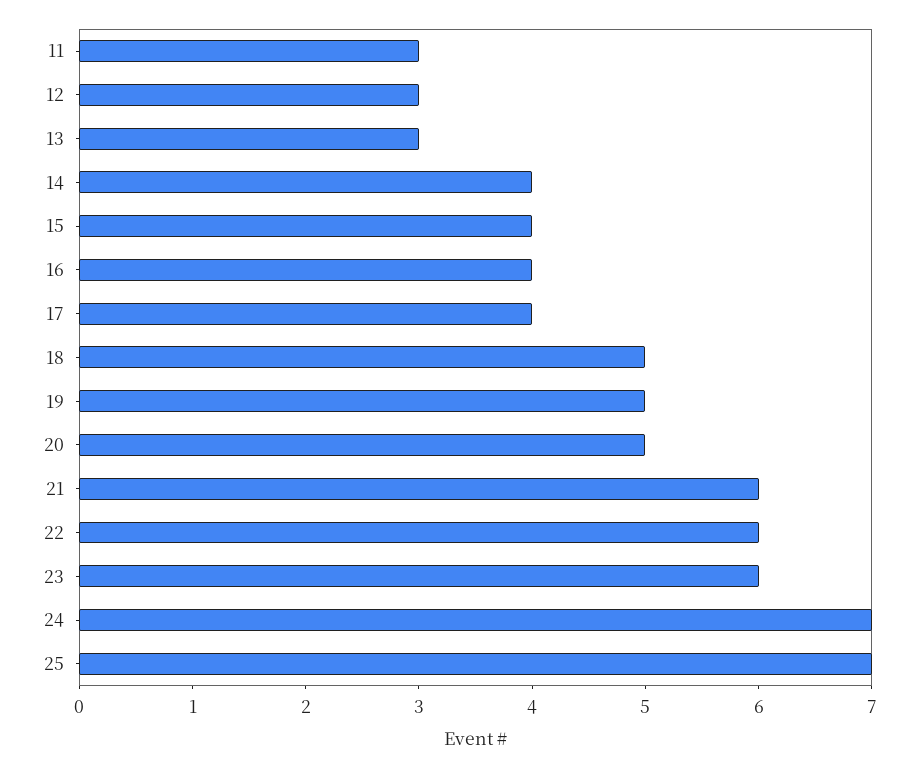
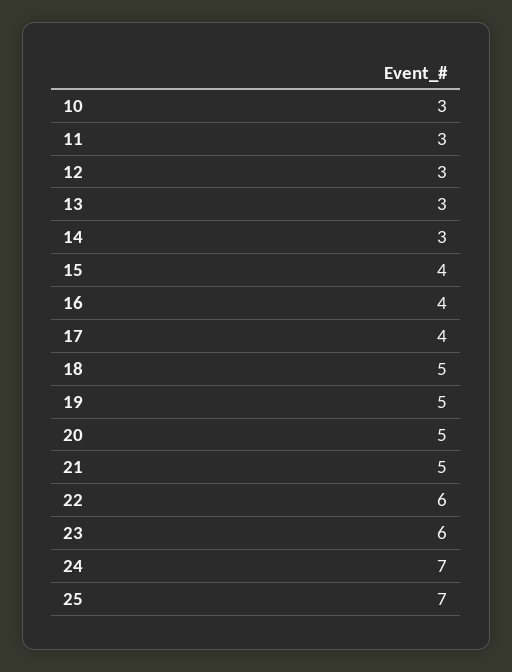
  {
    "11": 3,
    "12": 3,
    "13": 3,
-   "14": 4,
+   "14": 3,
    "15": 4,
    "16": 4,
    "17": 4,
    "18": 5,
    "19": 5,
    "20": 5,
-   "21": 6,
+   "21": 5,
    "22": 6,
    "23": 6,
    "24": 7,
-   "25": 7
+   "25": 7,
+   "10": 3
  }

